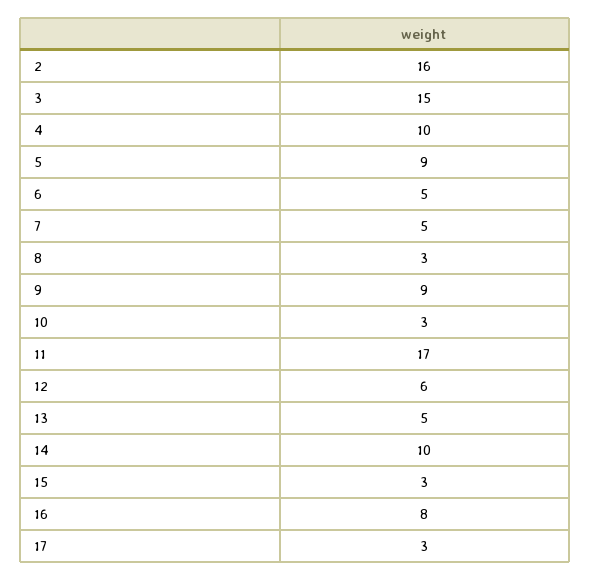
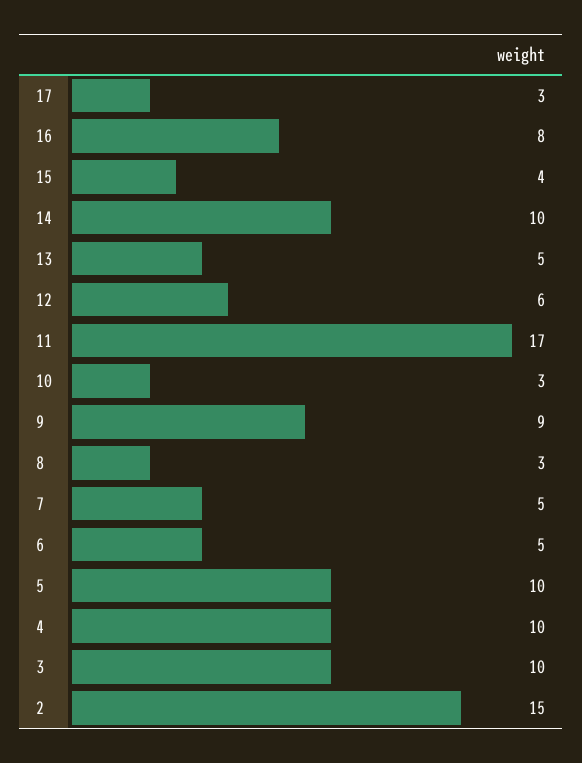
  {
-   "2": 16,
+   "2": 15,
-   "3": 15,
+   "3": 10,
    "4": 10,
-   "5": 9,
+   "5": 10,
    "6": 5,
    "7": 5,
    "8": 3,
    "9": 9,
    "10": 3,
    "11": 17,
    "12": 6,
    "13": 5,
    "14": 10,
-   "15": 3,
+   "15": 4,
    "16": 8,
    "17": 3
  }

